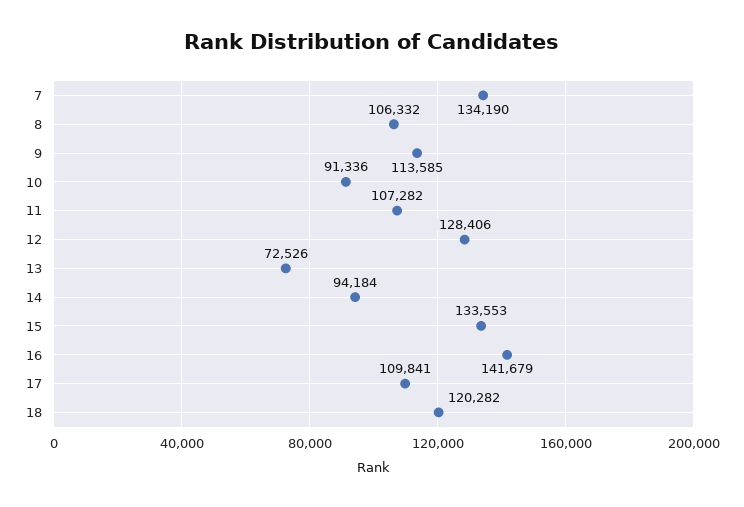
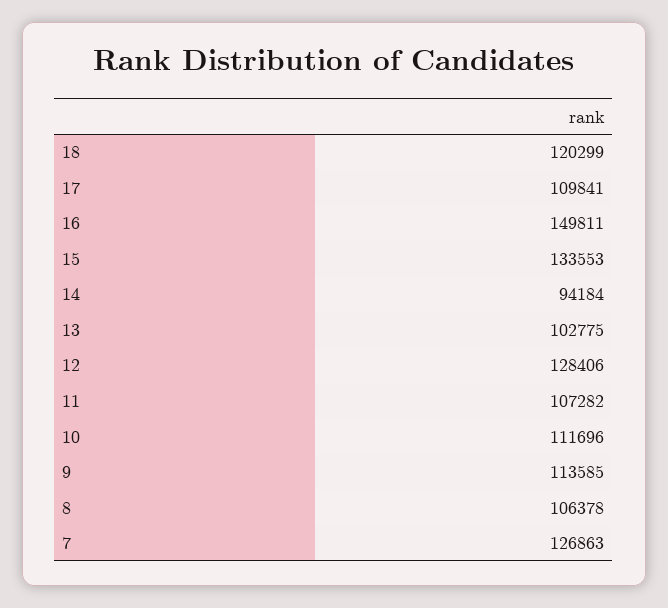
  {
-   "7": 134190,
+   "7": 126863,
-   "8": 106332,
+   "8": 106378,
    "9": 113585,
-   "10": 91336,
+   "10": 111696,
    "11": 107282,
    "12": 128406,
-   "13": 72526,
+   "13": 102775,
    "14": 94184,
    "15": 133553,
-   "16": 141679,
+   "16": 149811,
    "17": 109841,
-   "18": 120282
+   "18": 120299
  }

